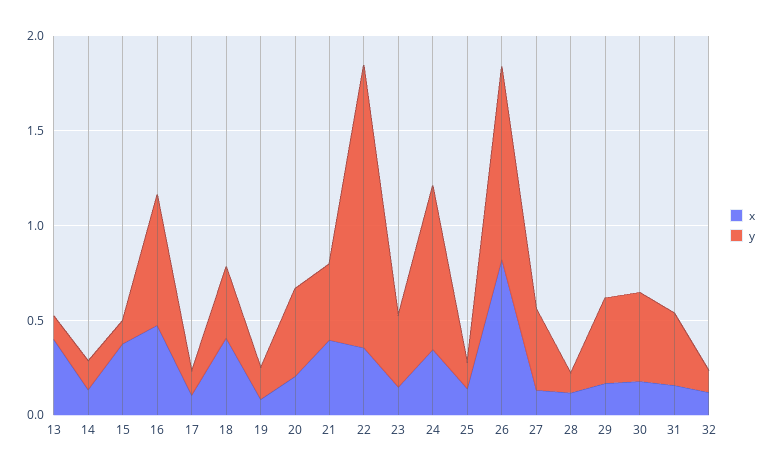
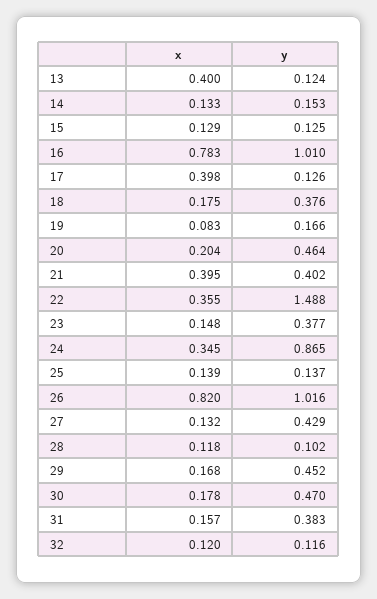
  {
    "x": {
      "13": 0.4,
      "14": 0.133,
-     "15": 0.4,
+     "15": 0.129,
-     "16": 0.5,
+     "16": 0.783,
-     "17": 0.1,
+     "17": 0.398,
-     "18": 0.4,
+     "18": 0.175,
      "19": 0.083,
      "20": 0.204,
      "21": 0.395,
      "22": 0.355,
      "23": 0.148,
      "24": 0.345,
      "25": 0.139,
      "26": 0.82,
      "27": 0.132,
      "28": 0.118,
      "29": 0.168,
      "30": 0.178,
      "31": 0.157,
      "32": 0.12
    },
    "y": {
      "13": 0.124,
      "14": 0.153,
      "15": 0.125,
-     "16": 0.7,
+     "16": 1.01,
      "17": 0.126,
      "18": 0.376,
      "19": 0.166,
      "20": 0.464,
      "21": 0.402,
      "22": 1.488,
      "23": 0.377,
      "24": 0.865,
      "25": 0.137,
      "26": 1.016,
      "27": 0.429,
      "28": 0.102,
      "29": 0.452,
      "30": 0.47,
      "31": 0.383,
      "32": 0.116
    }
  }

